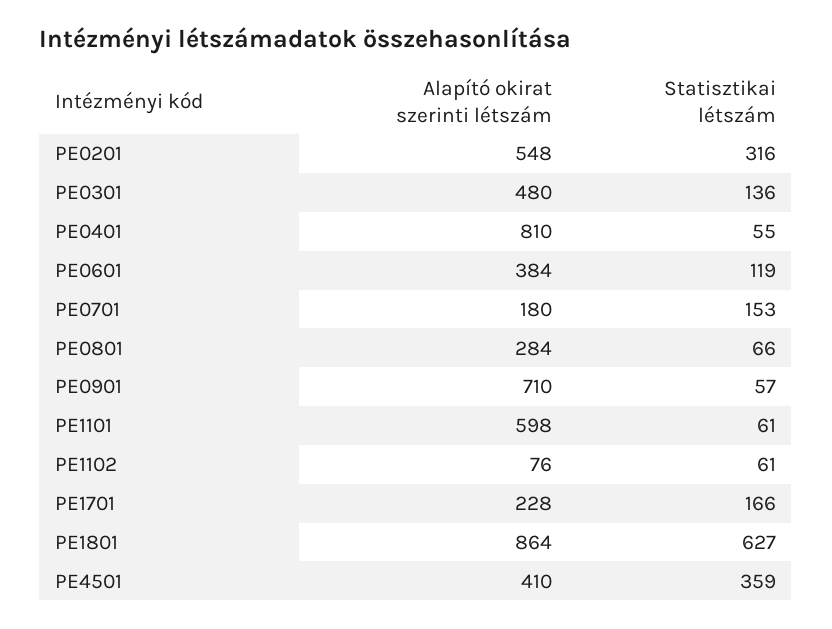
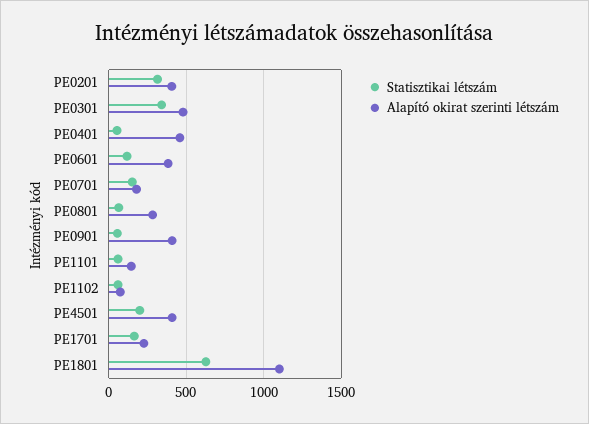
  {
    "Alapító okirat szerinti létszám": {
-     "PE0201": 548,
+     "PE0201": 400,
      "PE0301": 480,
-     "PE0401": 810,
+     "PE0401": 450,
      "PE0601": 384,
      "PE0701": 180,
      "PE0801": 284,
-     "PE0901": 710,
+     "PE0901": 400,
-     "PE1101": 598,
+     "PE1101": 150,
      "PE1102": 76,
      "PE1701": 228,
-     "PE1801": 864,
+     "PE1801": 1100,
      "PE4501": 410
    },
    "Statisztikai létszám": {
      "PE0201": 316,
-     "PE0301": 136,
+     "PE0301": 350,
      "PE0401": 55,
      "PE0601": 119,
      "PE0701": 153,
      "PE0801": 66,
      "PE0901": 57,
      "PE1101": 61,
      "PE1102": 61,
      "PE1701": 166,
      "PE1801": 627,
-     "PE4501": 359
+     "PE4501": 200
    }
  }

